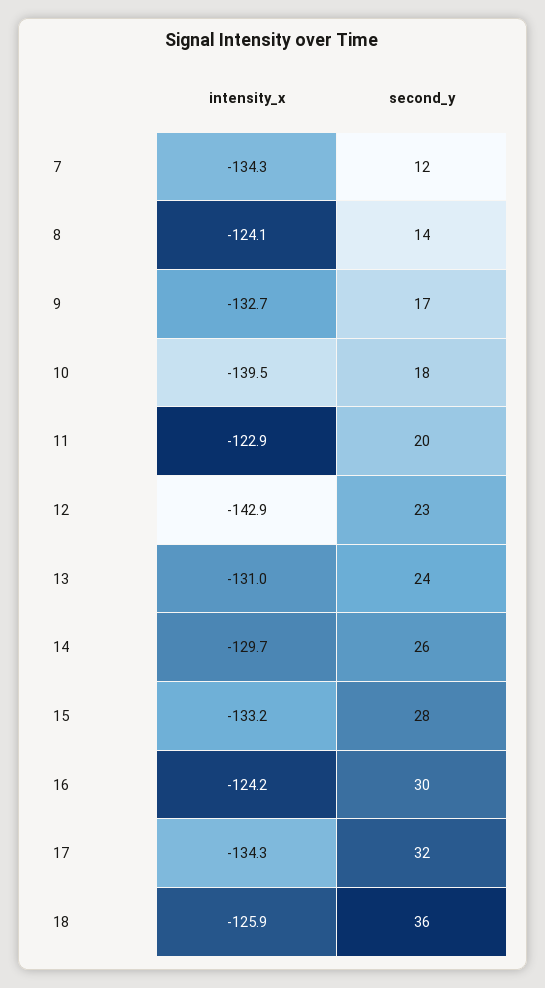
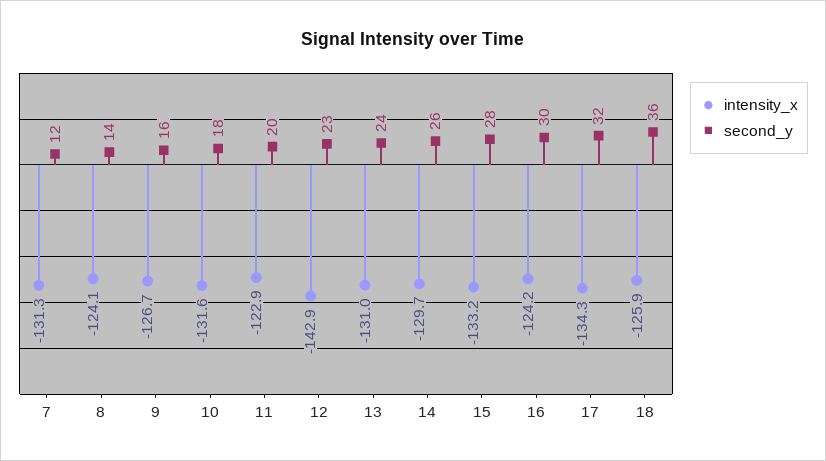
  {
    "intensity_x": {
-     "7": -134.3,
+     "7": -131.3,
      "8": -124.1,
-     "9": -132.7,
+     "9": -126.7,
-     "10": -139.5,
+     "10": -131.6,
      "11": -122.9,
      "12": -142.9,
      "13": -131,
      "14": -129.7,
      "15": -133.2,
      "16": -124.2,
      "17": -134.3,
      "18": -125.9
    },
    "second_y": {
      "7": 12,
      "8": 14,
-     "9": 17,
+     "9": 16,
      "10": 18,
      "11": 20,
      "12": 23,
      "13": 24,
      "14": 26,
      "15": 28,
      "16": 30,
      "17": 32,
      "18": 36
    }
  }

